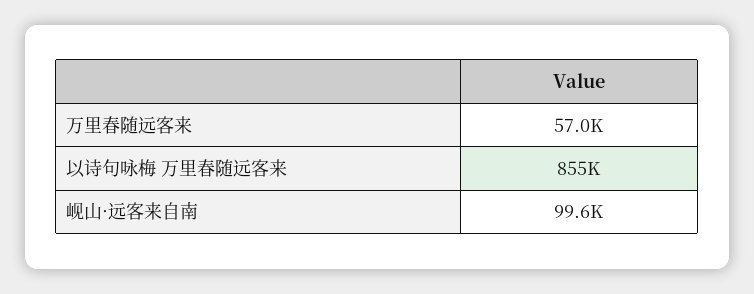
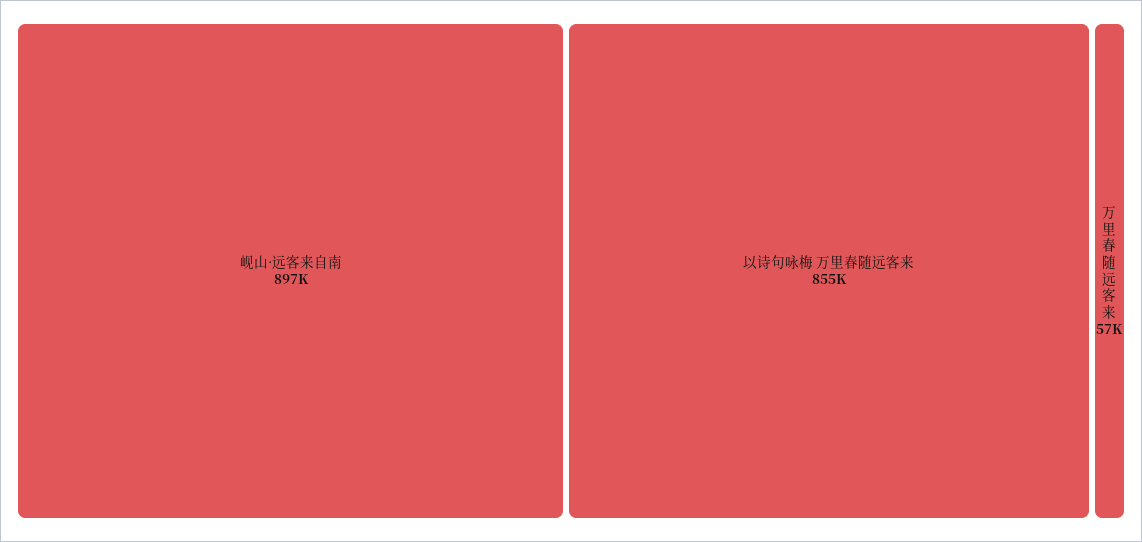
  {
    "万里春随远客来": 57000,
    "以诗句咏梅 万里春随远客来": 855000,
-   "岘山·远客来自南": 99600
+   "岘山·远客来自南": 897000
  }

